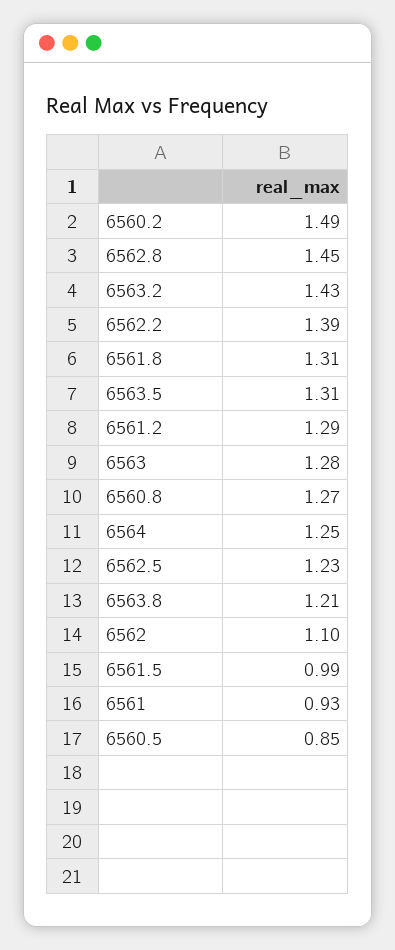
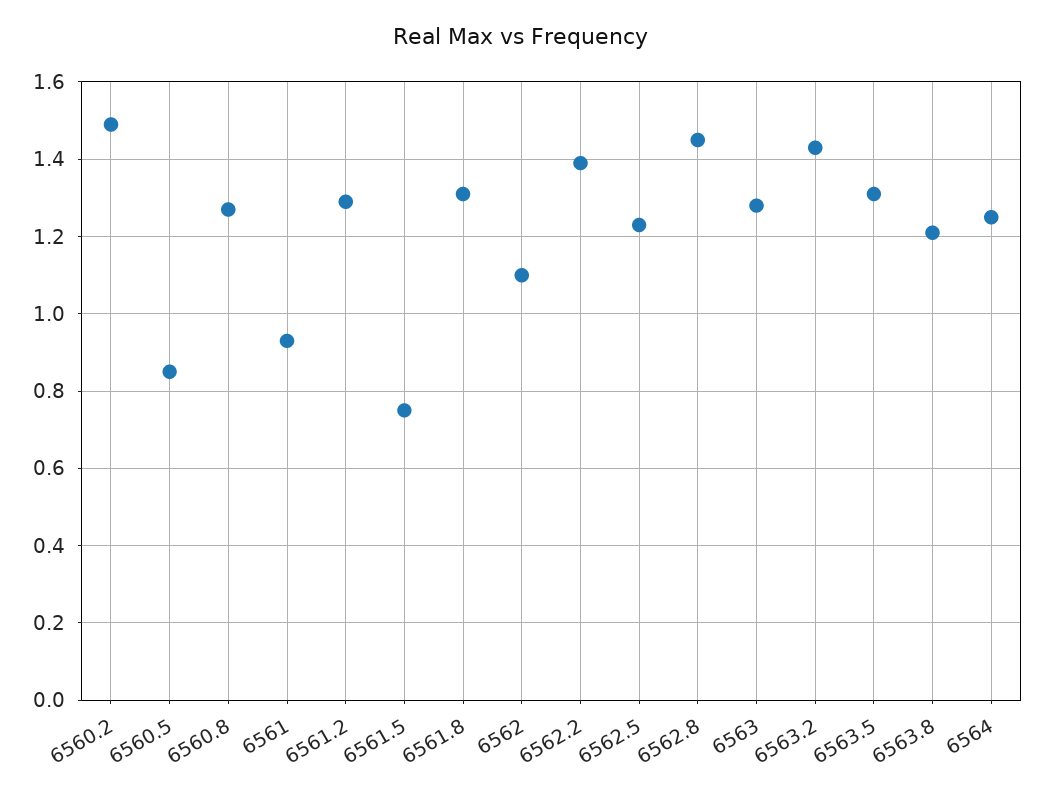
  {
    "6560.2": 1.49,
    "6562.8": 1.45,
    "6563.2": 1.43,
    "6562.2": 1.39,
    "6561.8": 1.31,
    "6563.5": 1.31,
    "6561.2": 1.29,
    "6563": 1.28,
    "6560.8": 1.27,
    "6564": 1.25,
    "6562.5": 1.23,
    "6563.8": 1.21,
    "6562": 1.1,
-   "6561.5": 0.99,
+   "6561.5": 0.75,
    "6561": 0.93,
    "6560.5": 0.85
  }

